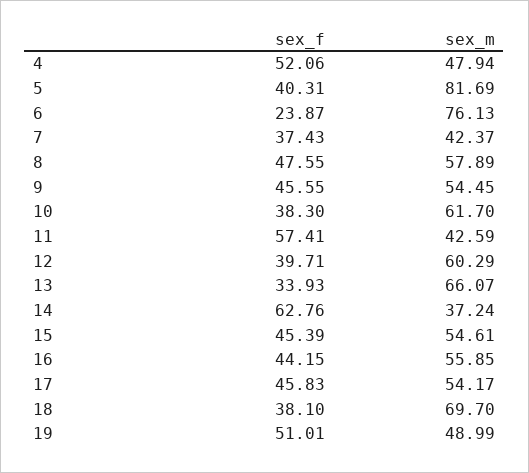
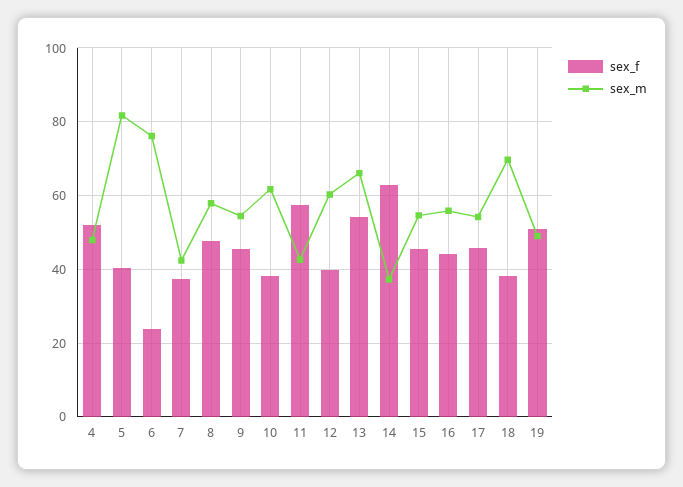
  {
    "sex_f": {
      "4": 52.06,
      "5": 40.31,
      "6": 23.87,
      "7": 37.43,
      "8": 47.55,
      "9": 45.55,
      "10": 38.3,
      "11": 57.41,
      "12": 39.71,
-     "13": 33.93,
+     "13": 54,
      "14": 62.76,
      "15": 45.39,
      "16": 44.15,
      "17": 45.83,
      "18": 38.1,
      "19": 51.01
    },
    "sex_m": {
      "4": 47.94,
      "5": 81.69,
      "6": 76.13,
      "7": 42.37,
      "8": 57.89,
      "9": 54.45,
      "10": 61.7,
      "11": 42.59,
      "12": 60.29,
      "13": 66.07,
      "14": 37.24,
      "15": 54.61,
      "16": 55.85,
      "17": 54.17,
      "18": 69.7,
      "19": 48.99
    }
  }

